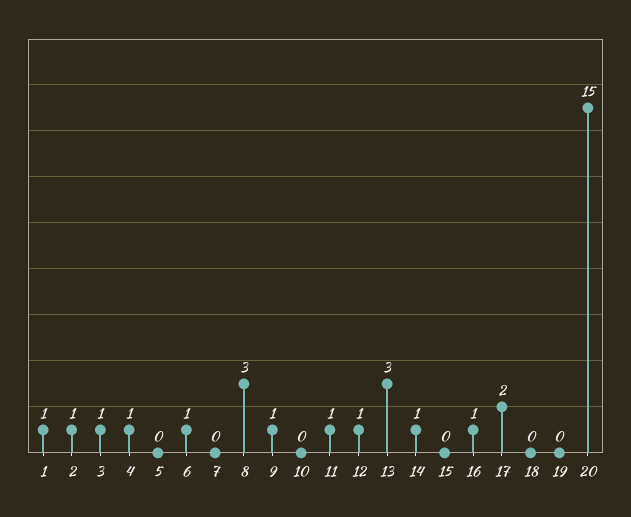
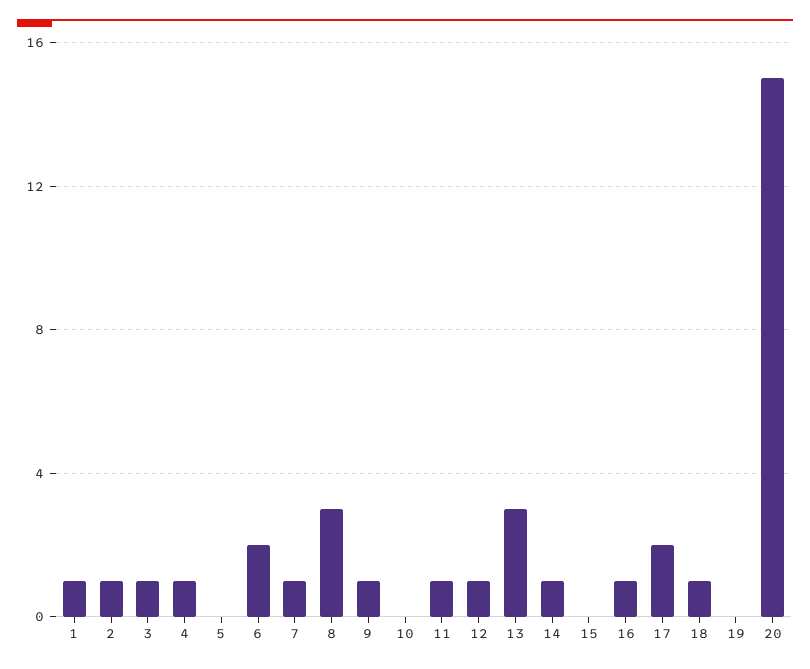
  {
    "1": 1,
    "2": 1,
    "3": 1,
    "4": 1,
    "5": 0,
-   "6": 1,
+   "6": 2,
-   "7": 0,
+   "7": 1,
    "8": 3,
    "9": 1,
    "10": 0,
    "11": 1,
    "12": 1,
    "13": 3,
    "14": 1,
    "15": 0,
    "16": 1,
    "17": 2,
-   "18": 0,
+   "18": 1,
    "19": 0,
    "20": 15
  }

